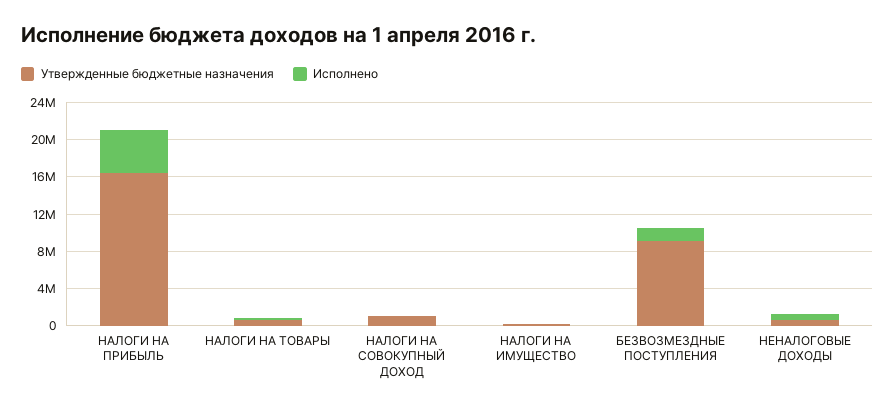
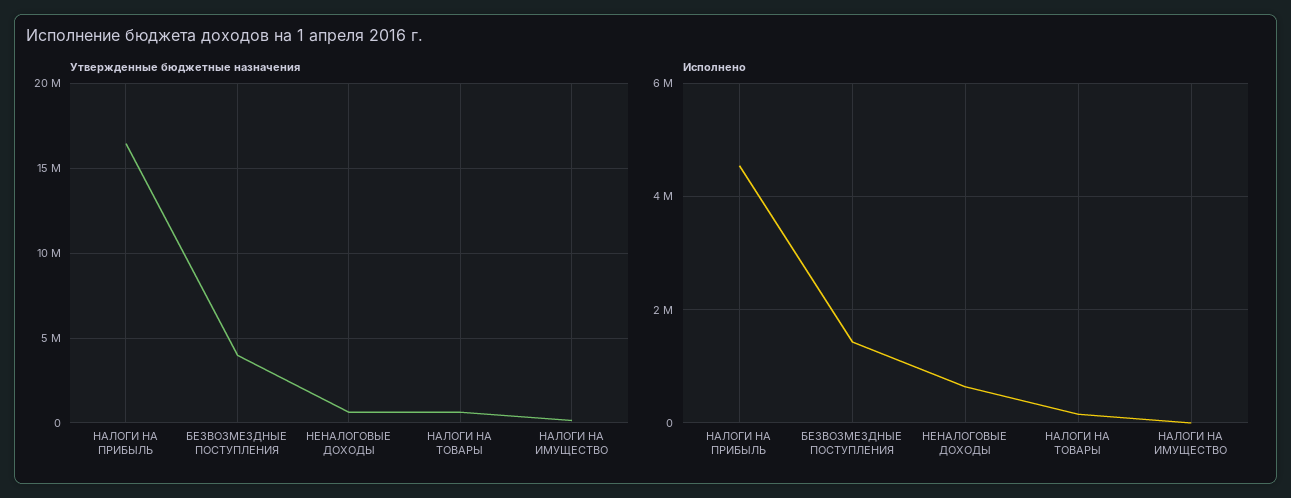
  {
    "Утвержденные бюджетные назначения": {
      "НАЛОГИ НА ПРИБЫЛЬ": 16500000,
      "НАЛОГИ НА ТОВАРЫ": 500000,
-     "НАЛОГИ НА СОВОКУПНЫЙ ДОХОД": 1000000,
      "НАЛОГИ НА ИМУЩЕСТВО": 0,
-     "БЕЗВОЗМЕЗДНЫЕ ПОСТУПЛЕНИЯ": 9000000,
+     "БЕЗВОЗМЕЗДНЫЕ ПОСТУПЛЕНИЯ": 4000000,
      "НЕНАЛОГОВЫЕ ДОХОДЫ": 500000
    },
    "Исполнено": {
      "НАЛОГИ НА ПРИБЫЛЬ": 4600000,
      "НАЛОГИ НА ТОВАРЫ": 200000,
-     "НАЛОГИ НА СОВОКУПНЫЙ ДОХОД": 0,
      "НАЛОГИ НА ИМУЩЕСТВО": 0,
      "БЕЗВОЗМЕЗДНЫЕ ПОСТУПЛЕНИЯ": 1400000,
      "НЕНАЛОГОВЫЕ ДОХОДЫ": 600000
    }
  }

